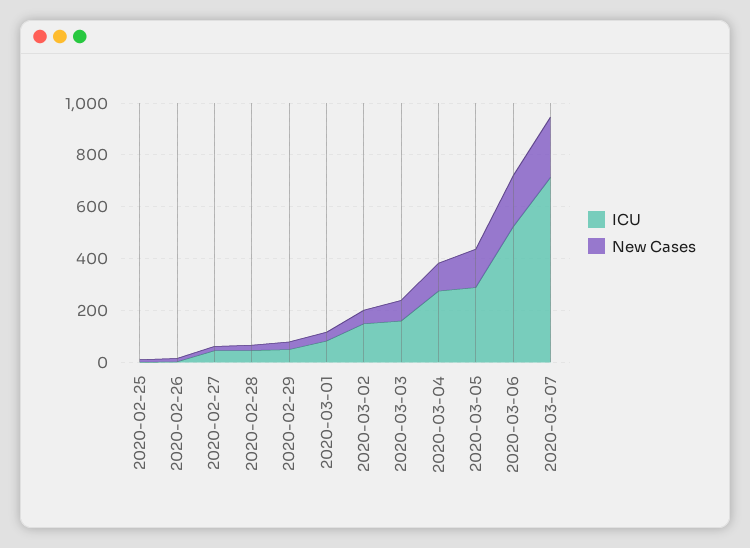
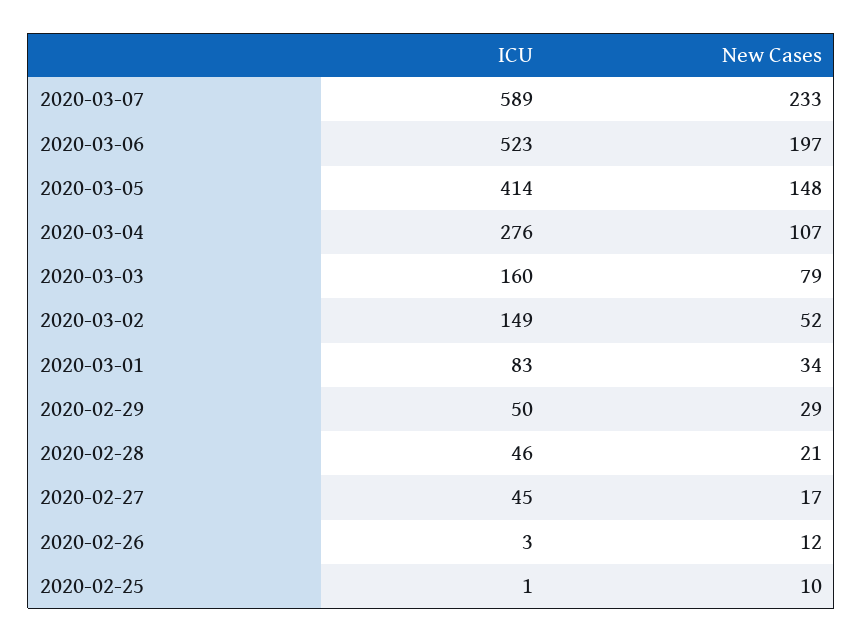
  {
    "ICU": {
      "2020-02-25": 1,
      "2020-02-26": 3,
      "2020-02-27": 45,
      "2020-02-28": 46,
      "2020-02-29": 50,
      "2020-03-01": 83,
      "2020-03-02": 149,
      "2020-03-03": 160,
      "2020-03-04": 276,
-     "2020-03-05": 300,
+     "2020-03-05": 414,
      "2020-03-06": 523,
-     "2020-03-07": 700
+     "2020-03-07": 589
    },
    "New Cases": {
      "2020-02-25": 10,
      "2020-02-26": 12,
      "2020-02-27": 17,
      "2020-02-28": 21,
      "2020-02-29": 29,
      "2020-03-01": 34,
      "2020-03-02": 52,
      "2020-03-03": 79,
      "2020-03-04": 107,
      "2020-03-05": 148,
      "2020-03-06": 197,
      "2020-03-07": 233
    }
  }

